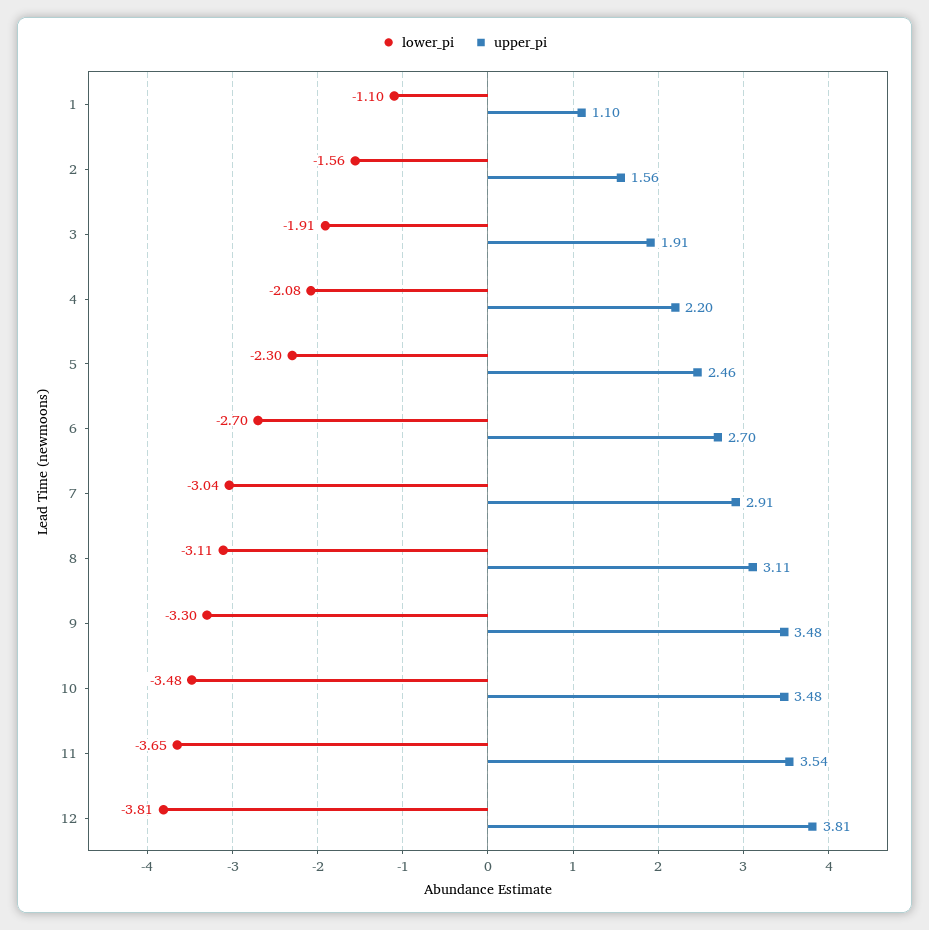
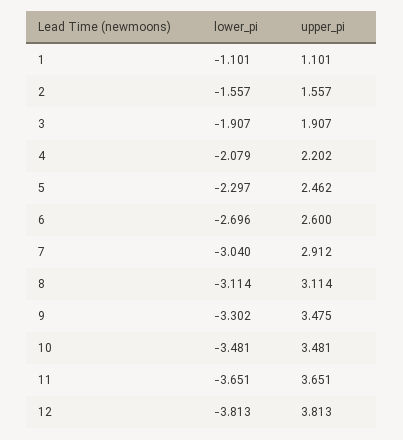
  {
    "lower_pi": {
      "1": -1.101,
      "2": -1.557,
      "3": -1.907,
      "4": -2.079,
      "5": -2.297,
      "6": -2.696,
      "7": -3.04,
      "8": -3.114,
      "9": -3.302,
      "10": -3.481,
      "11": -3.651,
      "12": -3.813
    },
    "upper_pi": {
      "1": 1.101,
      "2": 1.557,
      "3": 1.907,
      "4": 2.202,
      "5": 2.462,
-     "6": 2.7,
+     "6": 2.6,
      "7": 2.912,
      "8": 3.114,
      "9": 3.475,
      "10": 3.481,
-     "11": 3.54,
+     "11": 3.651,
      "12": 3.813
    }
  }

